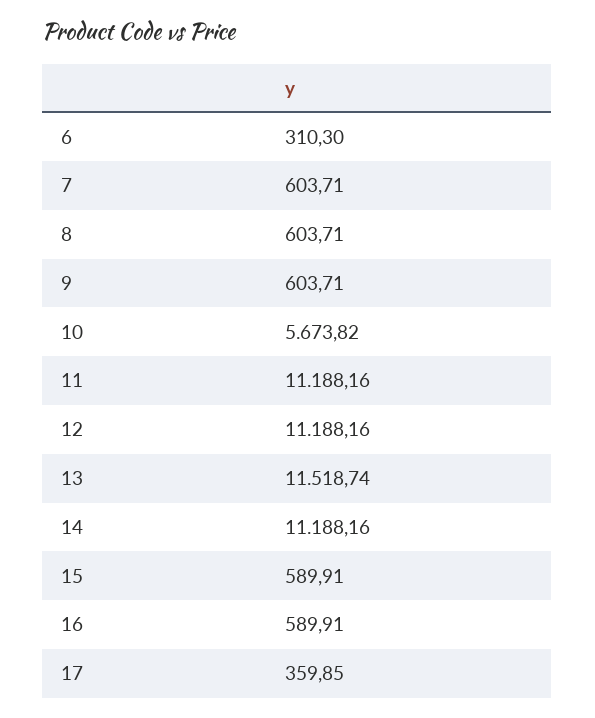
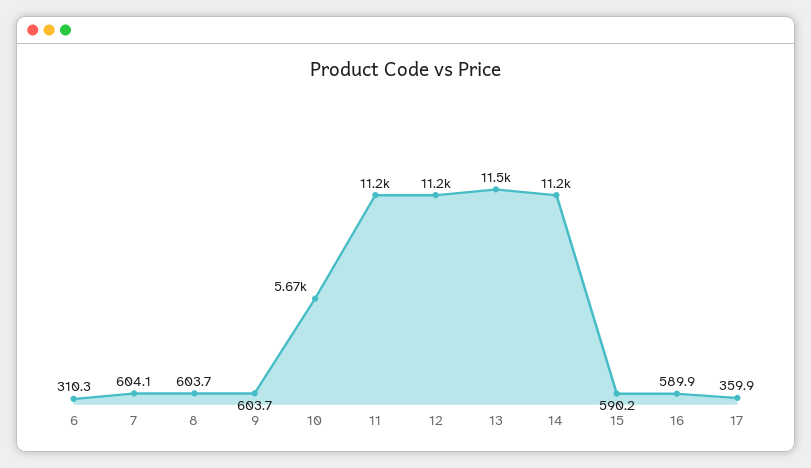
  {
    "6": 310.3,
-   "7": 603.71,
+   "7": 604.1,
    "8": 603.71,
    "9": 603.71,
    "10": 5673.82,
    "11": 11188.16,
    "12": 11188.16,
    "13": 11518.74,
    "14": 11188.16,
-   "15": 589.91,
+   "15": 590.2,
    "16": 589.91,
    "17": 359.85
  }

